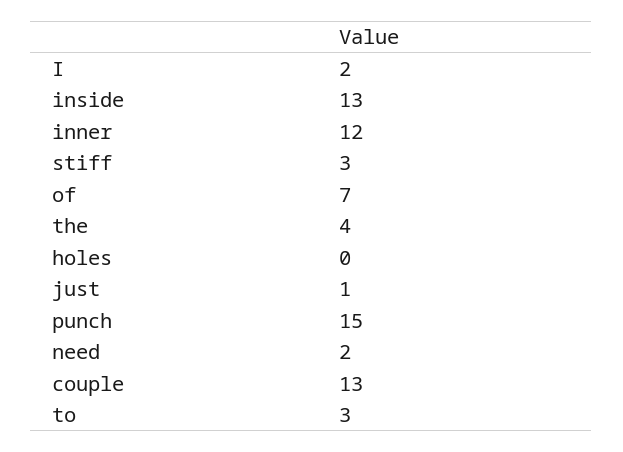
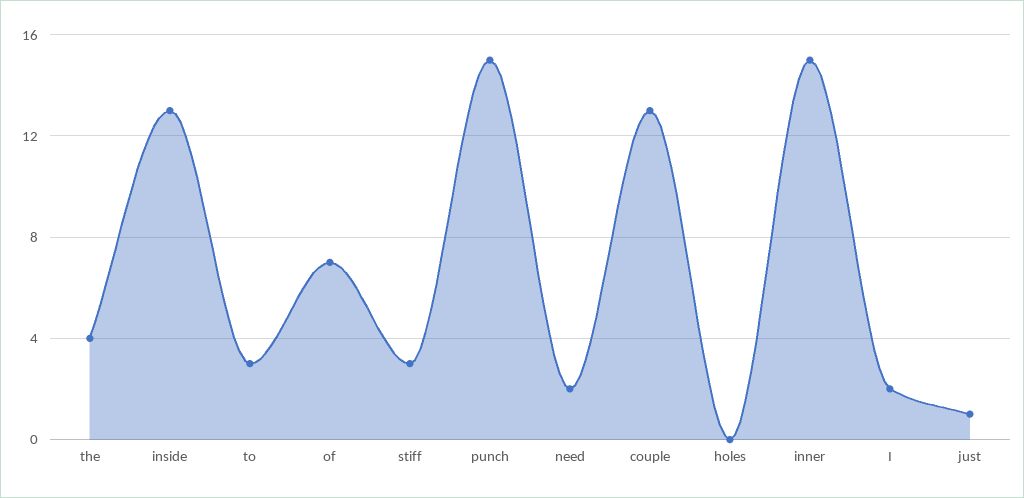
  {
    "I": 2,
    "inside": 13,
-   "inner": 12,
+   "inner": 15,
    "stiff": 3,
    "of": 7,
    "the": 4,
    "holes": 0,
    "just": 1,
    "punch": 15,
    "need": 2,
    "couple": 13,
    "to": 3
  }

